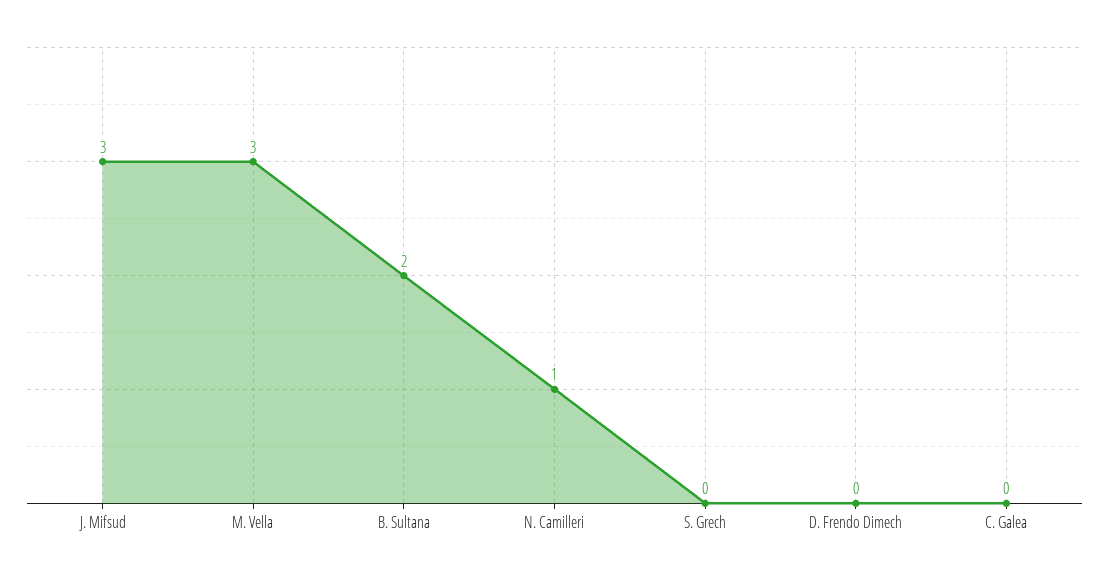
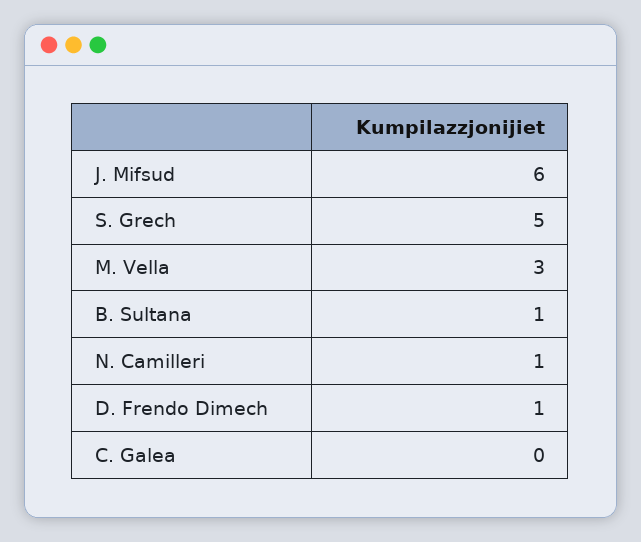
  {
-   "J. Mifsud": 3,
+   "J. Mifsud": 6,
    "M. Vella": 3,
-   "B. Sultana": 2,
+   "B. Sultana": 1,
    "N. Camilleri": 1,
-   "S. Grech": 0,
+   "S. Grech": 5,
-   "D. Frendo Dimech": 0,
+   "D. Frendo Dimech": 1,
    "C. Galea": 0
  }

